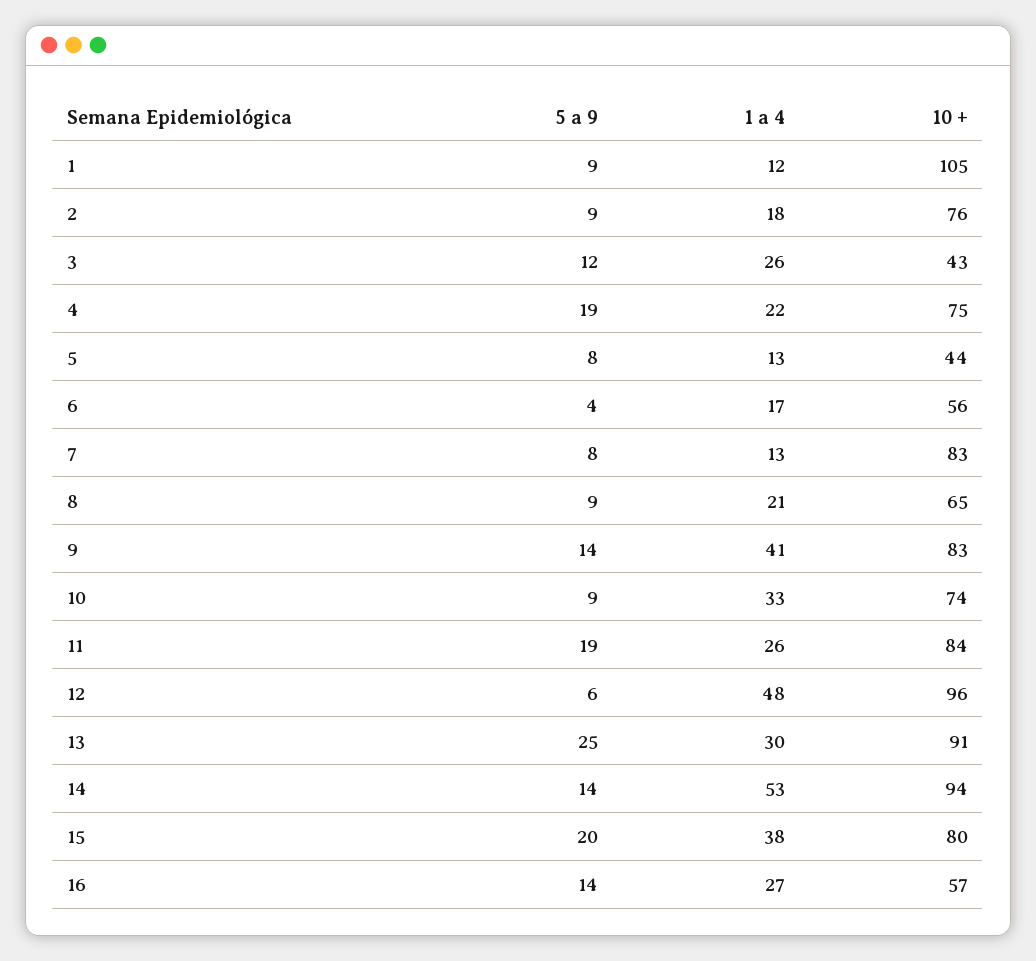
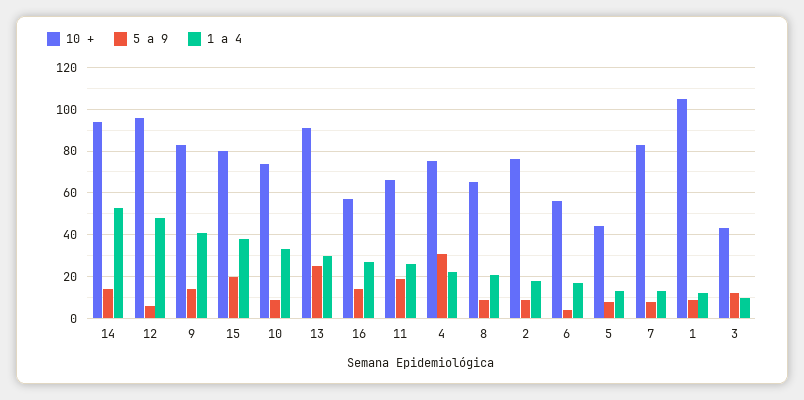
  {
    "5 a 9": {
      "1": 9,
      "2": 9,
      "3": 12,
-     "4": 19,
+     "4": 30,
      "5": 8,
      "6": 4,
      "7": 8,
      "8": 9,
      "9": 14,
      "10": 9,
      "11": 19,
      "12": 6,
      "13": 25,
      "14": 14,
      "15": 20,
      "16": 14
    },
    "1 a 4": {
      "1": 12,
      "2": 18,
-     "3": 26,
+     "3": 10,
      "4": 22,
      "5": 13,
      "6": 17,
      "7": 13,
      "8": 21,
      "9": 41,
      "10": 33,
      "11": 26,
      "12": 48,
      "13": 30,
      "14": 53,
      "15": 38,
      "16": 27
    },
    "10 +": {
      "1": 105,
      "2": 76,
      "3": 43,
      "4": 75,
      "5": 44,
      "6": 56,
      "7": 83,
      "8": 65,
      "9": 83,
      "10": 74,
-     "11": 84,
+     "11": 65,
      "12": 96,
      "13": 91,
      "14": 94,
      "15": 80,
      "16": 57
    }
  }

